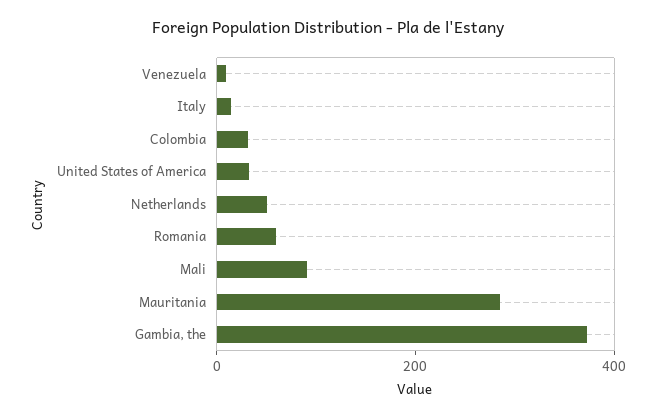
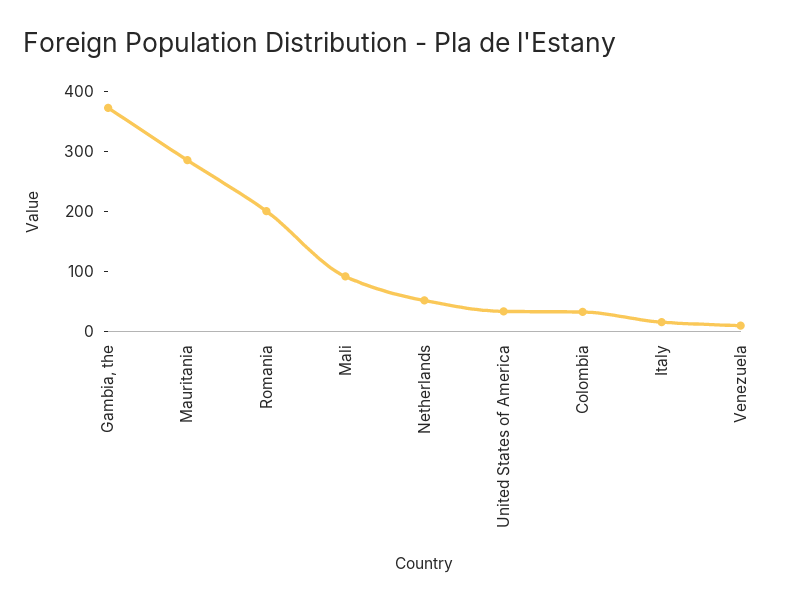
  {
    "Venezuela": 0,
    "Italy": 20,
    "Colombia": 40,
    "United States of America": 40,
    "Netherlands": 60,
-   "Romania": 50,
+   "Romania": 200,
    "Mali": 100,
    "Mauritania": 280,
    "Gambia, the": 380
  }

